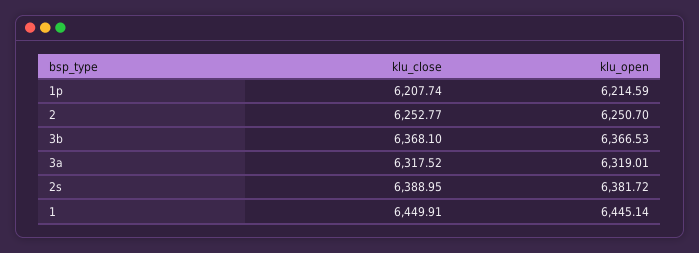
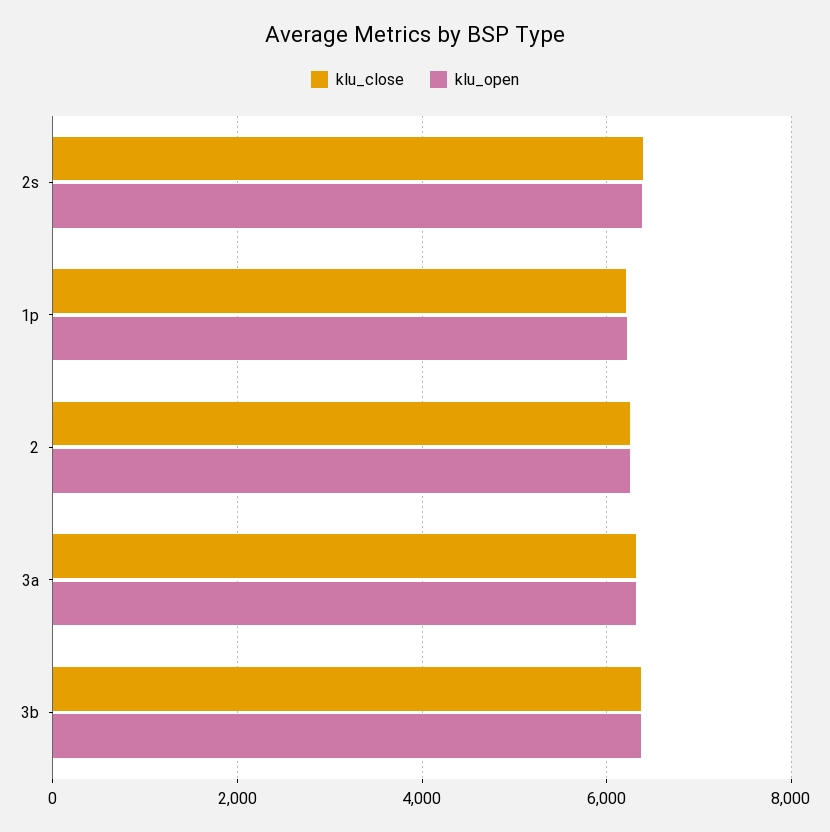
  {
    "klu_close": {
      "1p": 6207.74,
      "2": 6252.77,
      "3b": 6368.1,
      "3a": 6317.52,
-     "2s": 6388.95,
+     "2s": 6388.95
-     "1": 6449.91
    },
    "klu_open": {
      "1p": 6214.59,
      "2": 6250.7,
      "3b": 6366.53,
      "3a": 6319.01,
-     "2s": 6381.72,
+     "2s": 6381.72
-     "1": 6445.14
    }
  }

